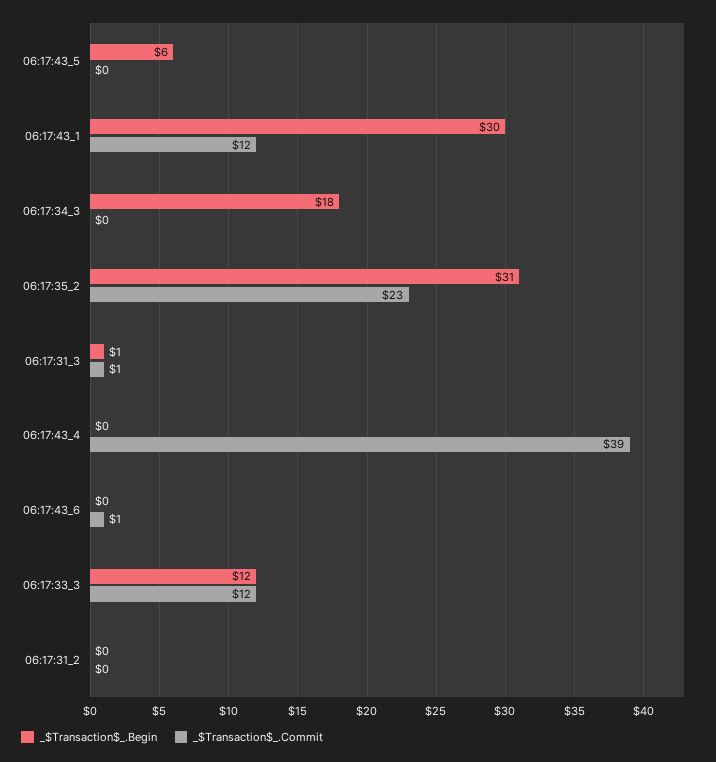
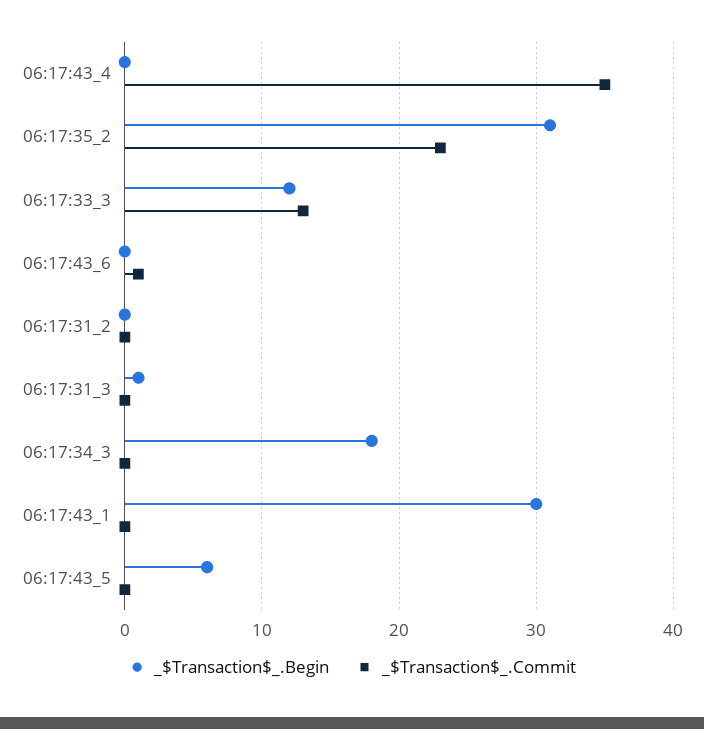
  {
    "_$Transaction$_.Begin": {
      "06:17:43_5": 6,
      "06:17:43_1": 30,
      "06:17:34_3": 18,
      "06:17:35_2": 31,
      "06:17:31_3": 1,
      "06:17:43_4": 0,
      "06:17:43_6": 0,
      "06:17:33_3": 12,
      "06:17:31_2": 0
    },
    "_$Transaction$_.Commit": {
      "06:17:43_5": 0,
-     "06:17:43_1": 12,
+     "06:17:43_1": 0,
      "06:17:34_3": 0,
      "06:17:35_2": 23,
-     "06:17:31_3": 1,
+     "06:17:31_3": 0,
-     "06:17:43_4": 39,
+     "06:17:43_4": 35,
      "06:17:43_6": 1,
-     "06:17:33_3": 12,
+     "06:17:33_3": 13,
      "06:17:31_2": 0
    }
  }

